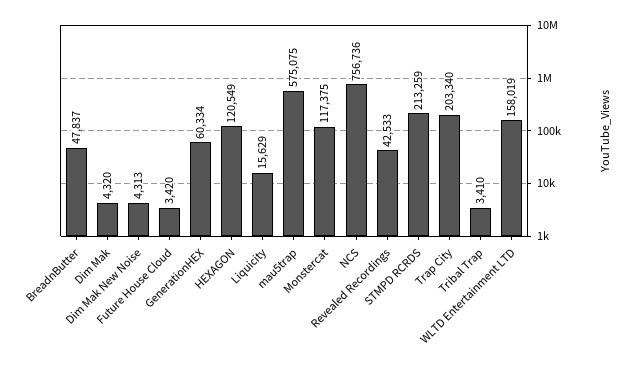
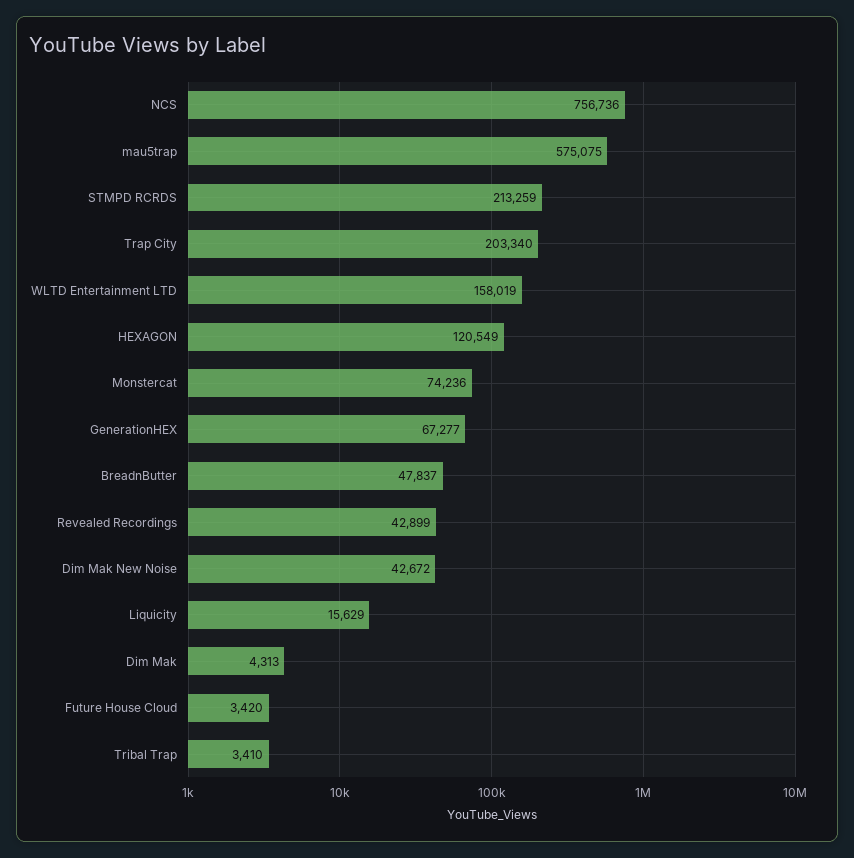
  {
    "BreadnButter": 47837,
-   "Dim Mak": 4320,
+   "Dim Mak": 4313,
-   "Dim Mak New Noise": 4313,
+   "Dim Mak New Noise": 42672,
    "Future House Cloud": 3420,
-   "GenerationHEX": 60334,
+   "GenerationHEX": 67277,
    "HEXAGON": 120549,
    "Liquicity": 15629,
    "mau5trap": 575075,
-   "Monstercat": 117375,
+   "Monstercat": 74236,
    "NCS": 756736,
-   "Revealed Recordings": 42533,
+   "Revealed Recordings": 42899,
    "STMPD RCRDS": 213259,
    "Trap City": 203340,
    "Tribal Trap": 3410,
    "WLTD Entertainment LTD": 158019
  }

